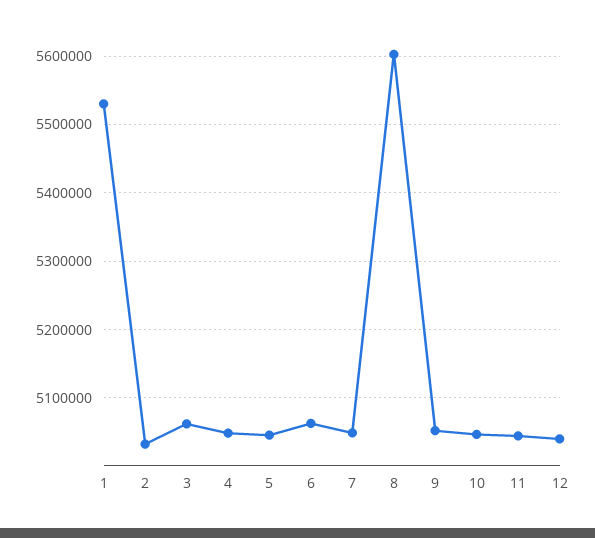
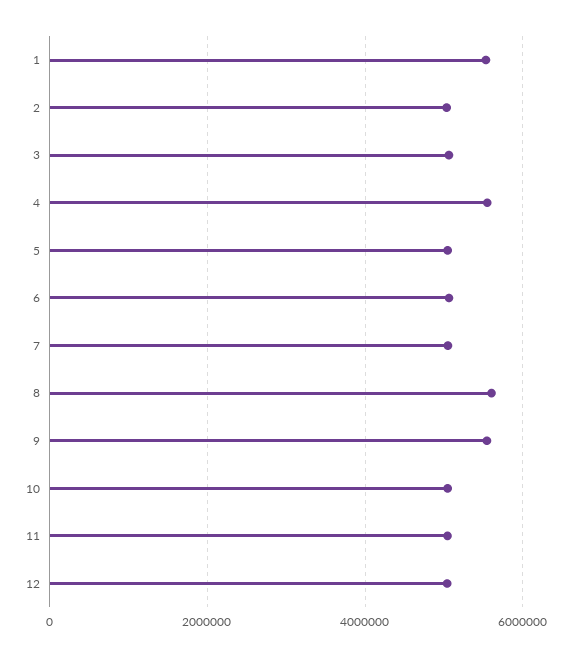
  {
    "1": 5530000,
    "2": 5030000,
    "3": 5060000,
-   "4": 5050000,
+   "4": 5600000,
    "5": 5050000,
    "6": 5060000,
    "7": 5050000,
    "8": 5600000,
-   "9": 5050000,
+   "9": 5600000,
    "10": 5050000,
    "11": 5040000,
    "12": 5040000
  }

